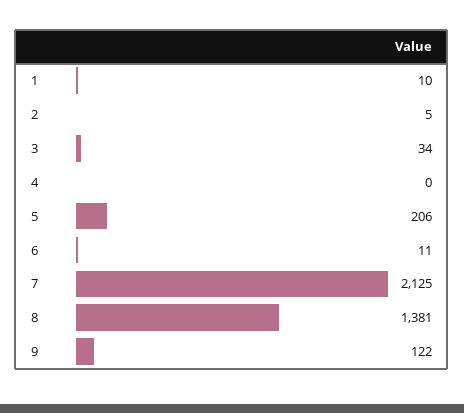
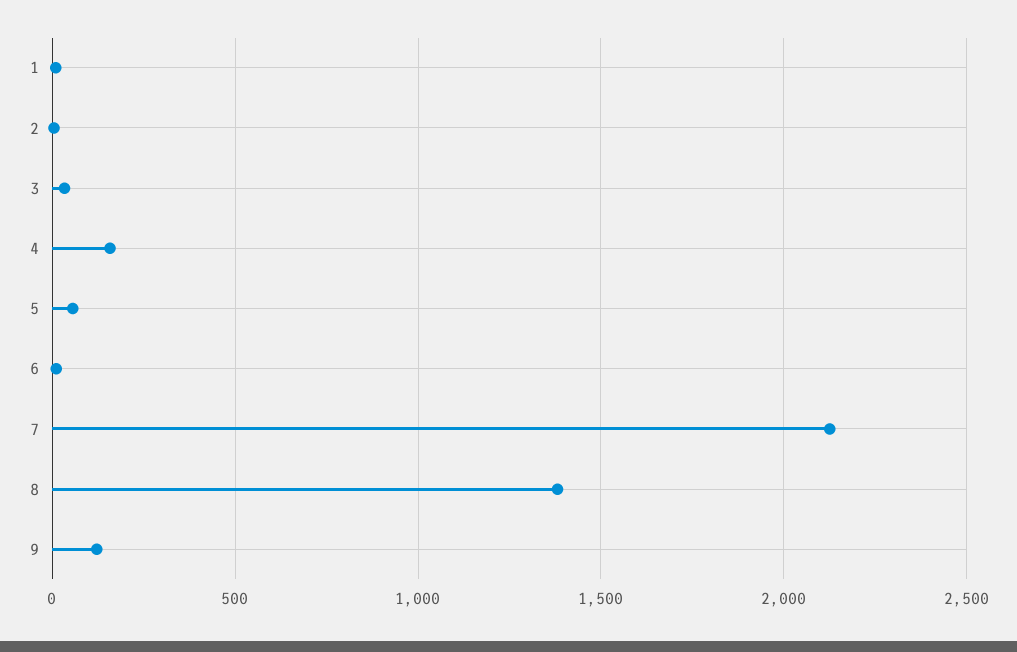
  {
    "1": 10,
    "2": 5,
    "3": 34,
-   "4": 0,
+   "4": 150,
-   "5": 206,
+   "5": 50,
    "6": 11,
    "7": 2125,
    "8": 1381,
    "9": 122
  }

